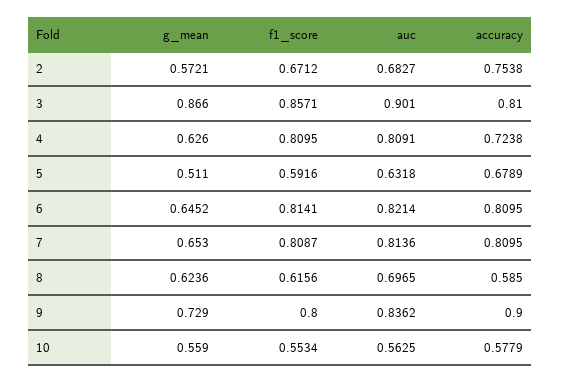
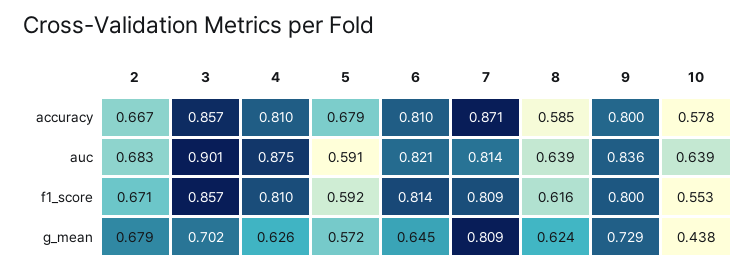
  {
    "g_mean": {
-     "2": 0.5721,
+     "2": 0.679,
-     "3": 0.866,
+     "3": 0.702,
      "4": 0.626,
-     "5": 0.511,
+     "5": 0.572,
      "6": 0.6452,
-     "7": 0.653,
+     "7": 0.809,
      "8": 0.6236,
      "9": 0.729,
-     "10": 0.559
+     "10": 0.438
    },
    "f1_score": {
      "2": 0.6712,
      "3": 0.8571,
      "4": 0.8095,
      "5": 0.5916,
      "6": 0.8141,
      "7": 0.8087,
      "8": 0.6156,
      "9": 0.8,
      "10": 0.5534
    },
    "auc": {
      "2": 0.6827,
      "3": 0.901,
-     "4": 0.8091,
+     "4": 0.875,
-     "5": 0.6318,
+     "5": 0.591,
      "6": 0.8214,
      "7": 0.8136,
-     "8": 0.6965,
+     "8": 0.639,
      "9": 0.8362,
-     "10": 0.5625
+     "10": 0.639
    },
    "accuracy": {
-     "2": 0.7538,
+     "2": 0.667,
-     "3": 0.81,
+     "3": 0.857,
-     "4": 0.7238,
+     "4": 0.81,
      "5": 0.6789,
      "6": 0.8095,
-     "7": 0.8095,
+     "7": 0.871,
      "8": 0.585,
-     "9": 0.9,
+     "9": 0.8,
      "10": 0.5779
    }
  }

